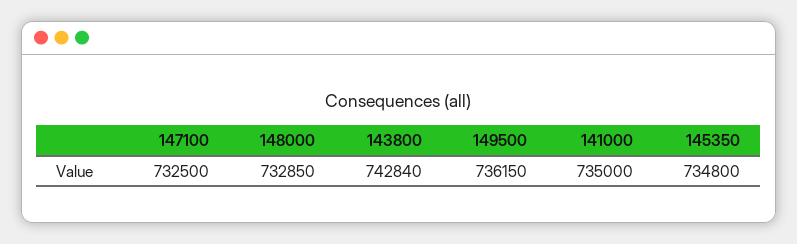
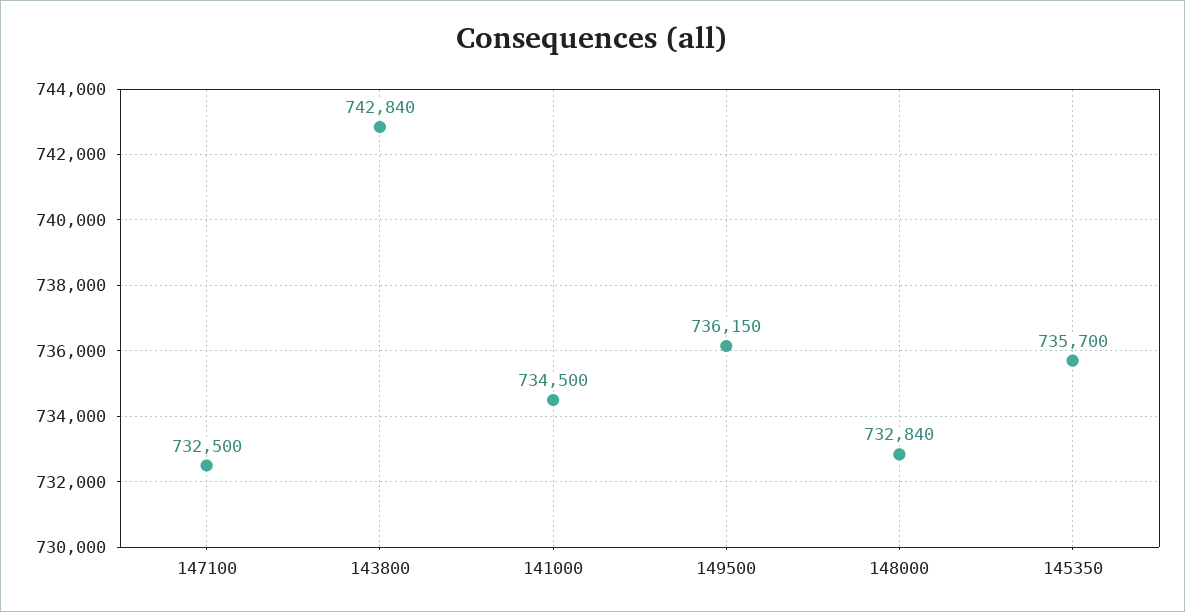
  {
    "147100": 732500,
-   "148000": 732850,
+   "148000": 732840,
    "143800": 742840,
    "149500": 736150,
-   "141000": 735000,
+   "141000": 734500,
-   "145350": 734800
+   "145350": 735700
  }

